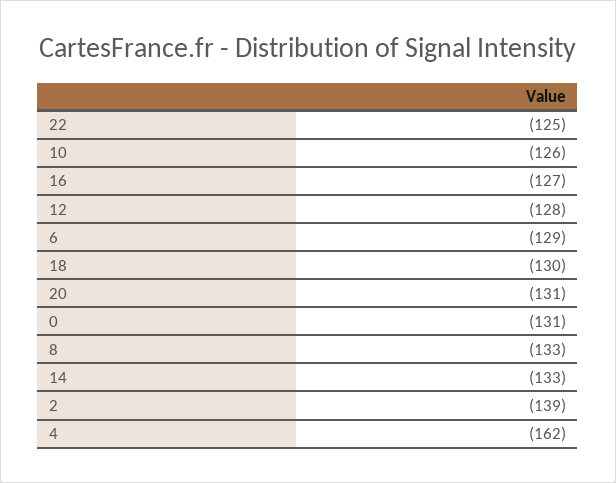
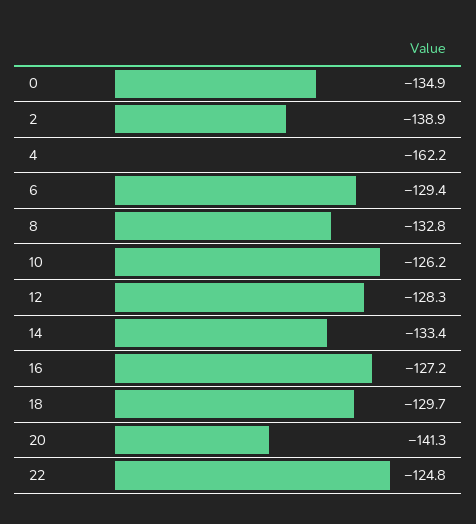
  {
    "22": -124.8,
    "10": -126.2,
    "16": -127.2,
    "12": -128.3,
    "6": -129.4,
    "18": -129.7,
-   "20": -131,
+   "20": -141.3,
-   "0": -131,
+   "0": -134.9,
    "8": -132.8,
    "14": -133.4,
    "2": -138.9,
    "4": -162.2
  }

